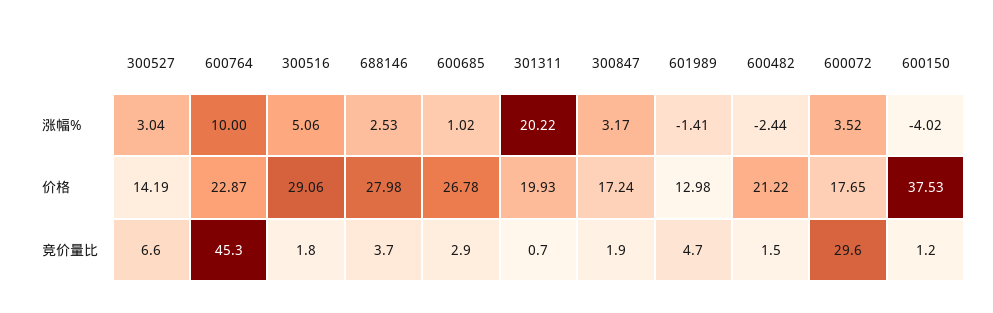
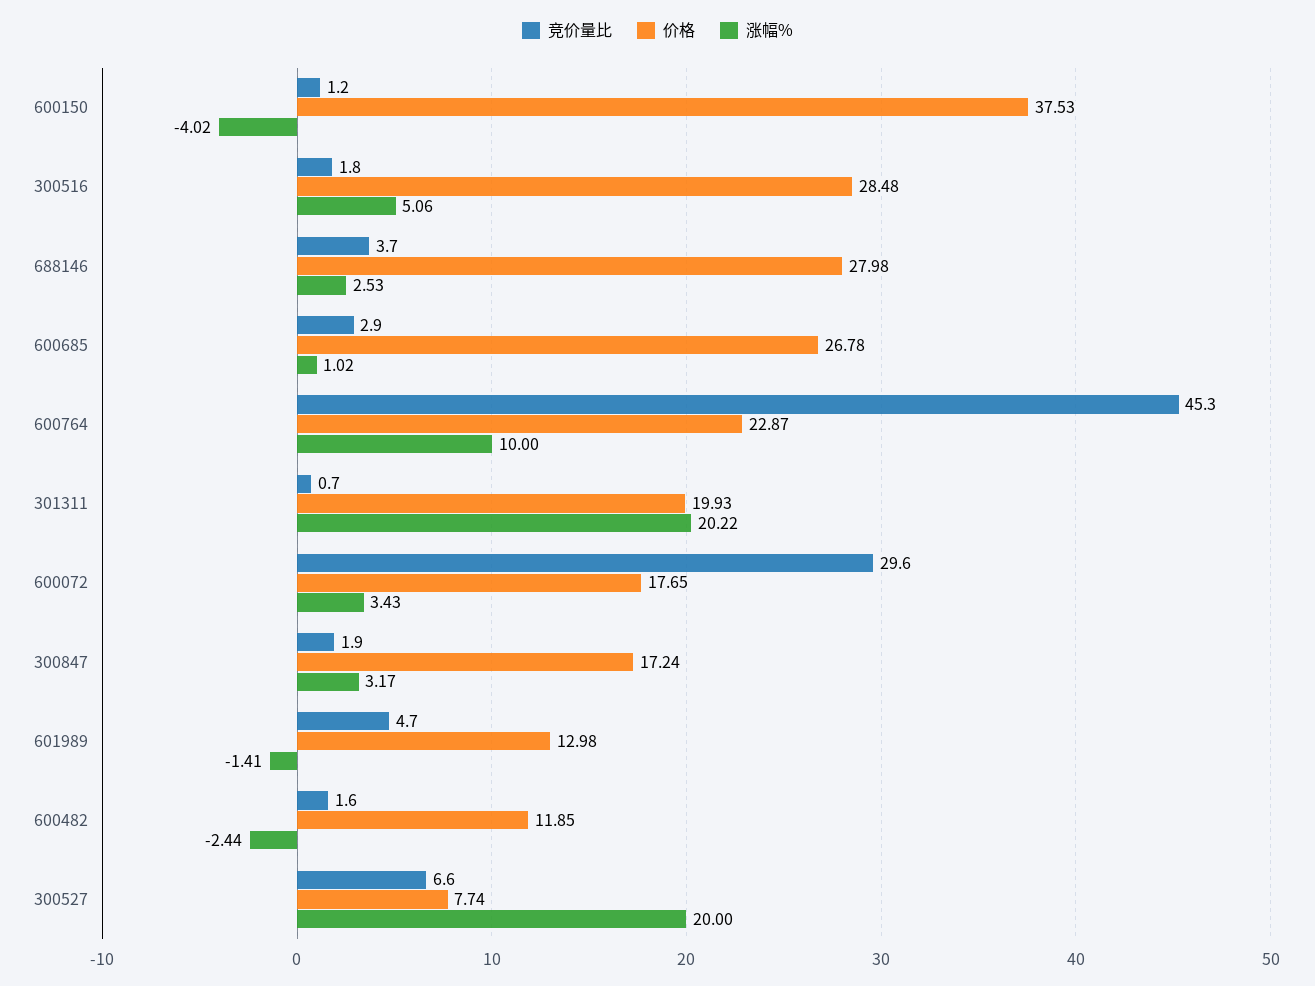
  {
    "涨幅%": {
-     "300527": 3.04,
+     "300527": 20,
      "600764": 10,
      "300516": 5.06,
      "688146": 2.53,
      "600685": 1.02,
      "301311": 20.22,
      "300847": 3.17,
      "601989": -1.41,
      "600482": -2.44,
-     "600072": 3.52,
+     "600072": 3.43,
      "600150": -4.02
    },
    "价格": {
-     "300527": 14.19,
+     "300527": 7.74,
      "600764": 22.87,
-     "300516": 29.06,
+     "300516": 28.48,
      "688146": 27.98,
      "600685": 26.78,
      "301311": 19.93,
      "300847": 17.24,
      "601989": 12.98,
-     "600482": 21.22,
+     "600482": 11.85,
      "600072": 17.65,
      "600150": 37.53
    },
    "竞价量比": {
      "300527": 6.6,
      "600764": 45.3,
      "300516": 1.8,
      "688146": 3.7,
      "600685": 2.9,
      "301311": 0.7,
      "300847": 1.9,
      "601989": 4.7,
-     "600482": 1.5,
+     "600482": 1.6,
      "600072": 29.6,
      "600150": 1.2
    }
  }

